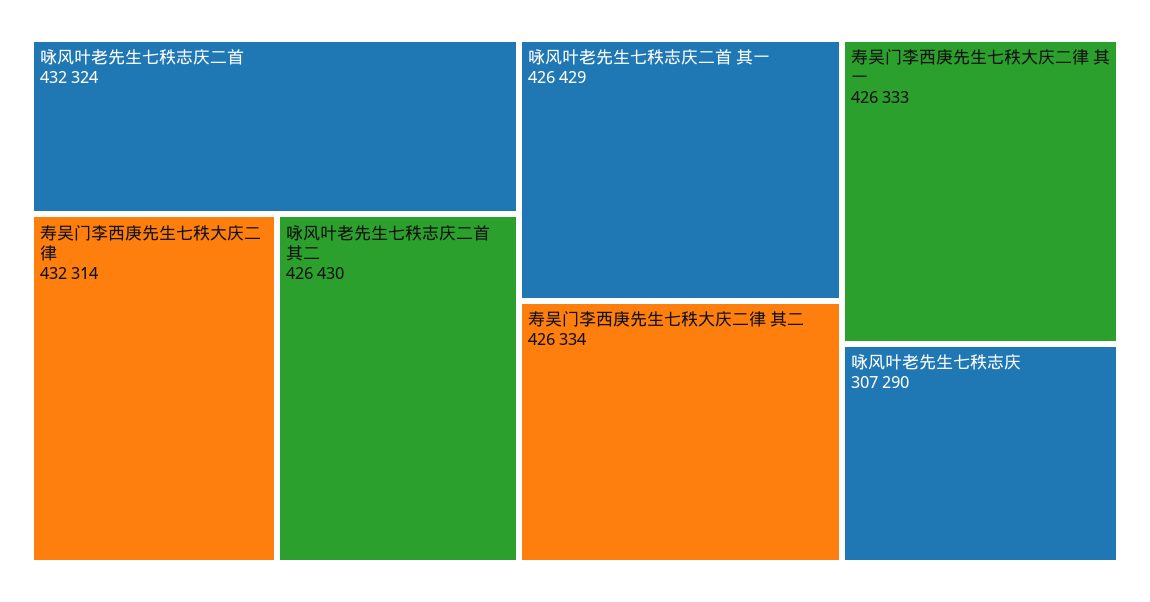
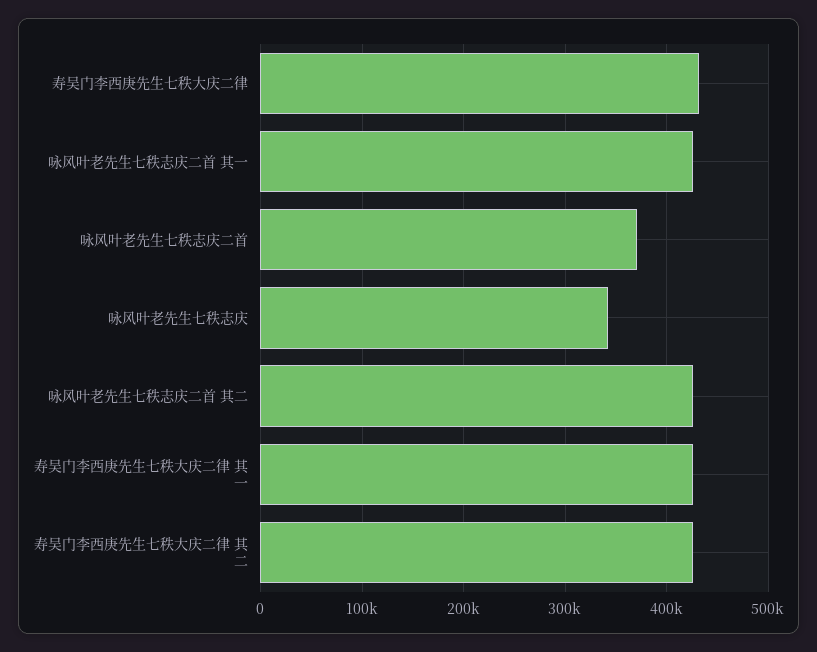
  {
-   "咏风叶老先生七秩志庆二首": 432324,
+   "咏风叶老先生七秩志庆二首": 370000,
    "寿吴门李西庚先生七秩大庆二律": 432314,
    "咏风叶老先生七秩志庆二首 其二": 426430,
    "咏风叶老先生七秩志庆二首 其一": 426429,
    "寿吴门李西庚先生七秩大庆二律 其二": 426334,
    "寿吴门李西庚先生七秩大庆二律 其一": 426333,
-   "咏风叶老先生七秩志庆": 307290
+   "咏风叶老先生七秩志庆": 340000
  }

